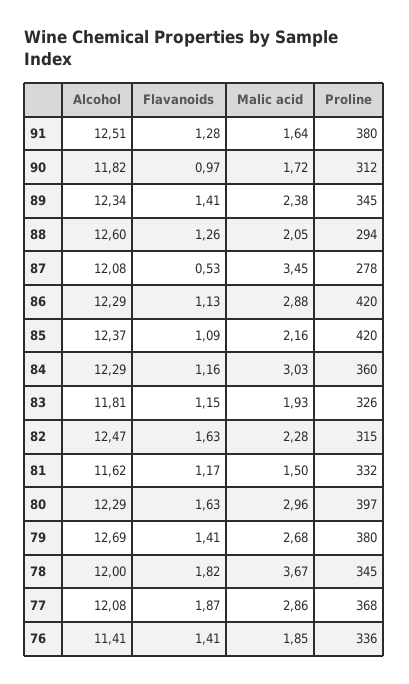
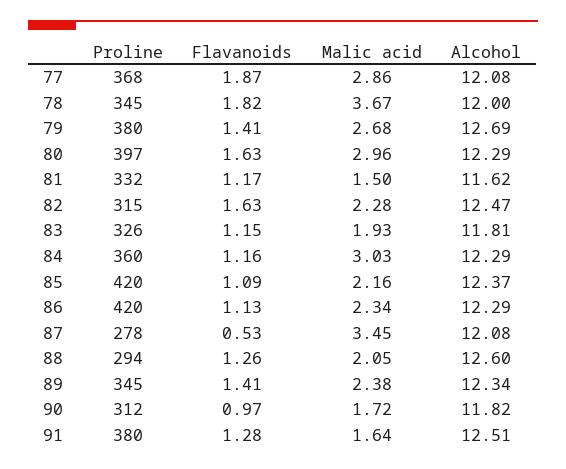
  {
    "Alcohol": {
      "91": 12.51,
      "90": 11.82,
      "89": 12.34,
      "88": 12.6,
      "87": 12.08,
      "86": 12.29,
      "85": 12.37,
      "84": 12.29,
      "83": 11.81,
      "82": 12.47,
      "81": 11.62,
      "80": 12.29,
      "79": 12.69,
      "78": 12,
-     "77": 12.08,
+     "77": 12.08
-     "76": 11.41
    },
    "Flavanoids": {
      "91": 1.28,
      "90": 0.97,
      "89": 1.41,
      "88": 1.26,
      "87": 0.53,
      "86": 1.13,
      "85": 1.09,
      "84": 1.16,
      "83": 1.15,
      "82": 1.63,
      "81": 1.17,
      "80": 1.63,
      "79": 1.41,
      "78": 1.82,
-     "77": 1.87,
+     "77": 1.87
-     "76": 1.41
    },
    "Malic acid": {
      "91": 1.64,
      "90": 1.72,
      "89": 2.38,
      "88": 2.05,
      "87": 3.45,
-     "86": 2.88,
+     "86": 2.34,
      "85": 2.16,
      "84": 3.03,
      "83": 1.93,
      "82": 2.28,
      "81": 1.5,
      "80": 2.96,
      "79": 2.68,
      "78": 3.67,
-     "77": 2.86,
+     "77": 2.86
-     "76": 1.85
    },
    "Proline": {
      "91": 380,
      "90": 312,
      "89": 345,
      "88": 294,
      "87": 278,
      "86": 420,
      "85": 420,
      "84": 360,
      "83": 326,
      "82": 315,
      "81": 332,
      "80": 397,
      "79": 380,
      "78": 345,
-     "77": 368,
+     "77": 368
-     "76": 336
    }
  }

